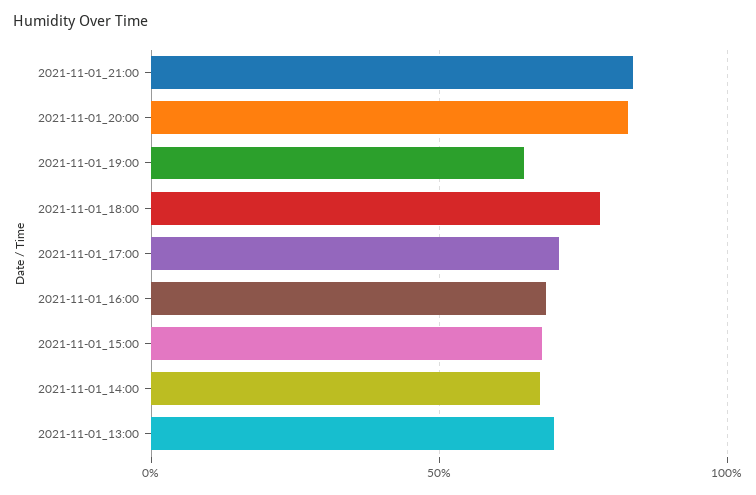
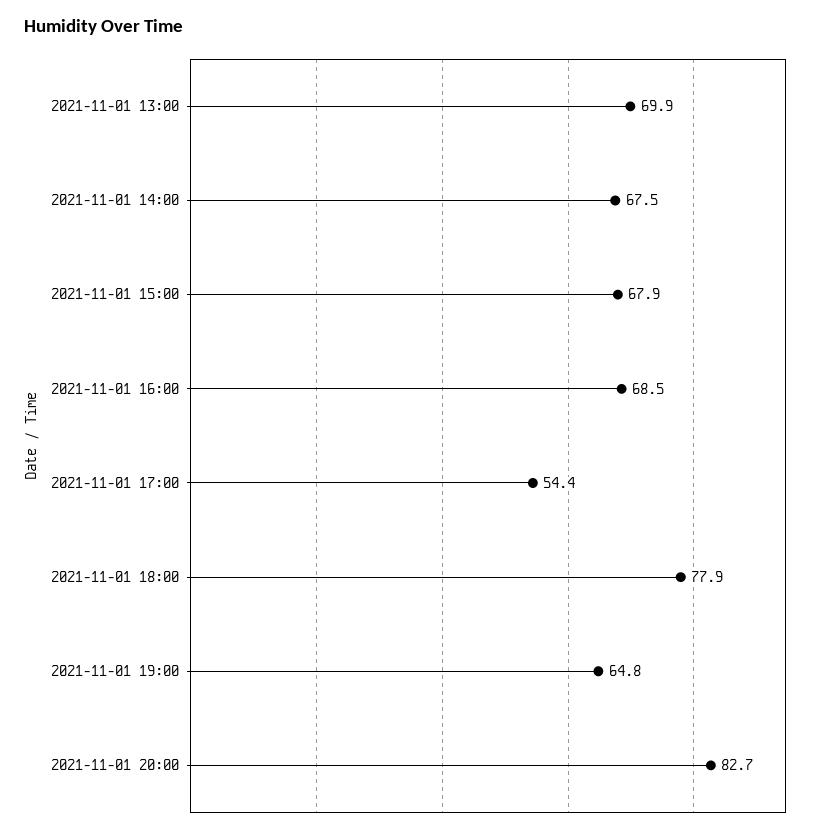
  {
-   "2021-11-01_21:00": 85,
    "2021-11-01_20:00": 82.7,
    "2021-11-01_19:00": 64.8,
    "2021-11-01_18:00": 77.9,
-   "2021-11-01_17:00": 70,
+   "2021-11-01_17:00": 54.4,
    "2021-11-01_16:00": 68.5,
    "2021-11-01_15:00": 67.9,
    "2021-11-01_14:00": 67.5,
    "2021-11-01_13:00": 69.9
  }

